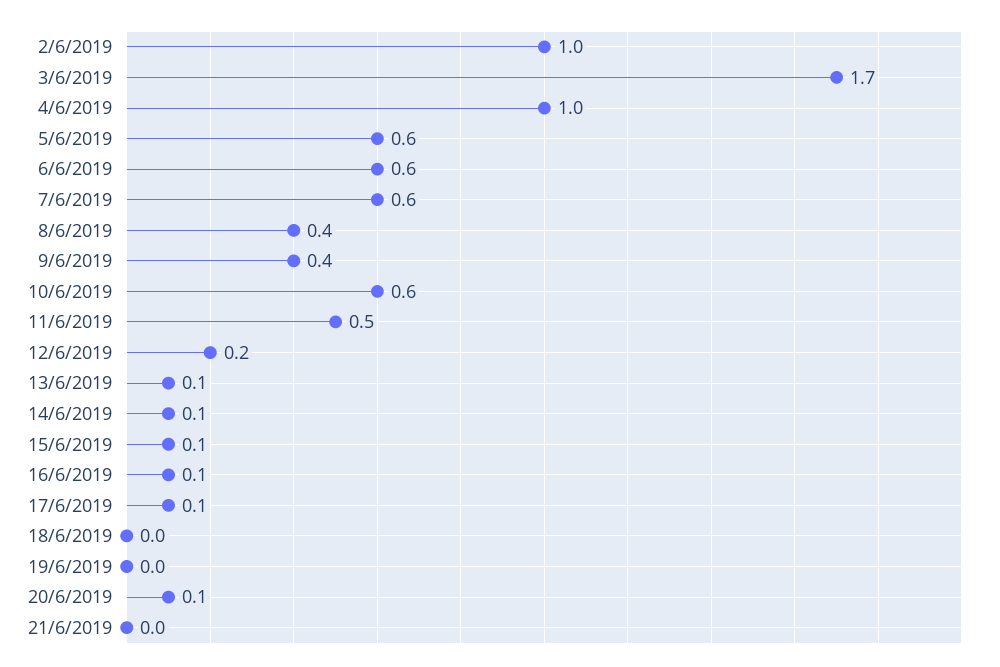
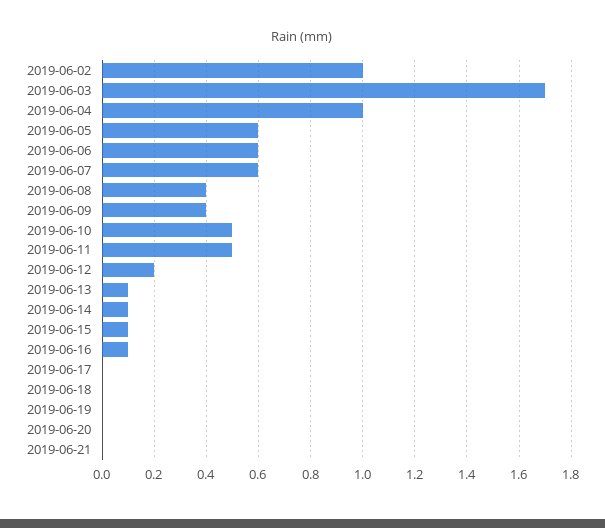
  {
    "2/6/2019": 1,
    "3/6/2019": 1.7,
    "4/6/2019": 1,
    "5/6/2019": 0.6,
    "6/6/2019": 0.6,
    "7/6/2019": 0.6,
    "8/6/2019": 0.4,
    "9/6/2019": 0.4,
-   "10/6/2019": 0.6,
+   "10/6/2019": 0.5,
    "11/6/2019": 0.5,
    "12/6/2019": 0.2,
    "13/6/2019": 0.1,
    "14/6/2019": 0.1,
    "15/6/2019": 0.1,
    "16/6/2019": 0.1,
-   "17/6/2019": 0.1,
+   "17/6/2019": 0,
    "18/6/2019": 0,
    "19/6/2019": 0,
-   "20/6/2019": 0.1,
+   "20/6/2019": 0,
    "21/6/2019": 0
  }

